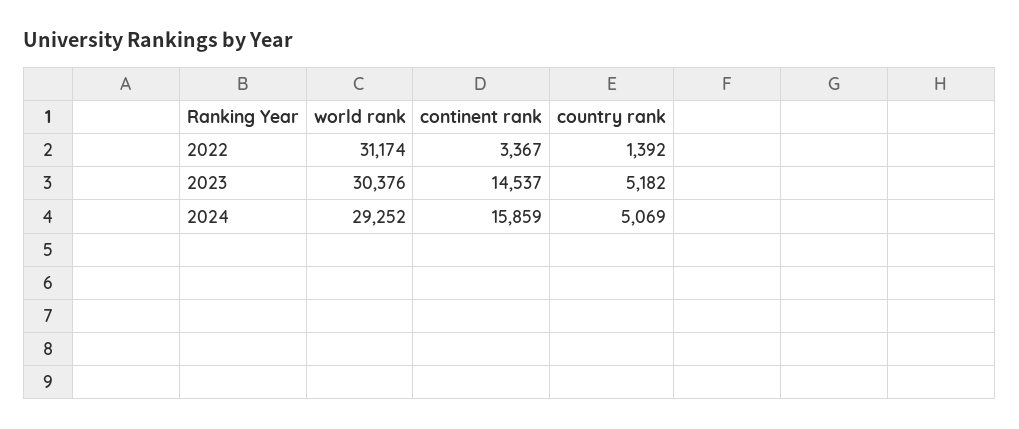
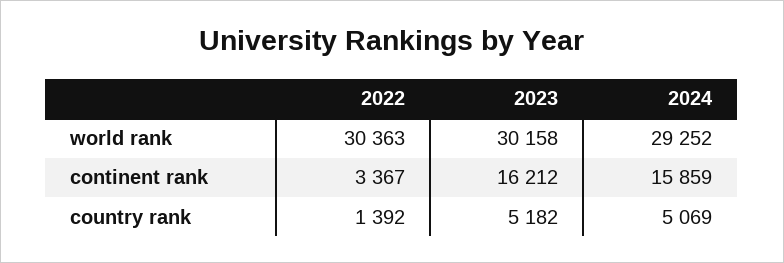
  {
    "world rank": {
-     "2022": 31174,
+     "2022": 30363,
-     "2023": 30376,
+     "2023": 30158,
      "2024": 29252
    },
    "continent rank": {
      "2022": 3367,
-     "2023": 14537,
+     "2023": 16212,
      "2024": 15859
    },
    "country rank": {
      "2022": 1392,
      "2023": 5182,
      "2024": 5069
    }
  }

